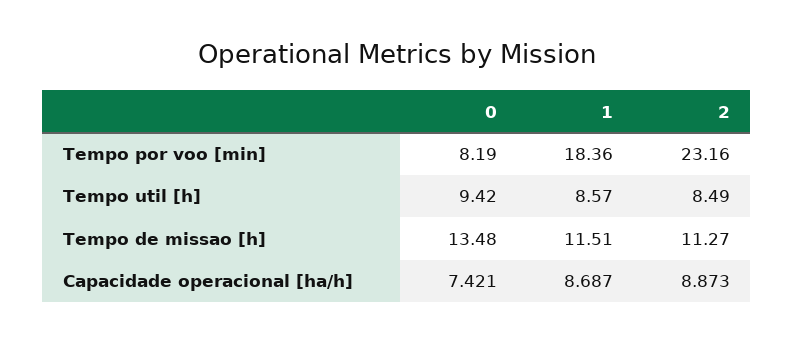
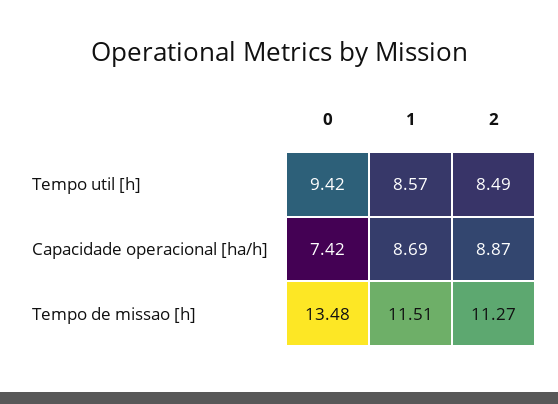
  {
    "0": {
-     "Tempo por voo [min]": 8.19,
      "Tempo util [h]": 9.42,
      "Tempo de missao [h]": 13.48,
      "Capacidade operacional [ha/h]": 7.421
    },
    "1": {
-     "Tempo por voo [min]": 18.36,
      "Tempo util [h]": 8.57,
      "Tempo de missao [h]": 11.51,
      "Capacidade operacional [ha/h]": 8.687
    },
    "2": {
-     "Tempo por voo [min]": 23.16,
      "Tempo util [h]": 8.49,
      "Tempo de missao [h]": 11.27,
      "Capacidade operacional [ha/h]": 8.873
    }
  }

